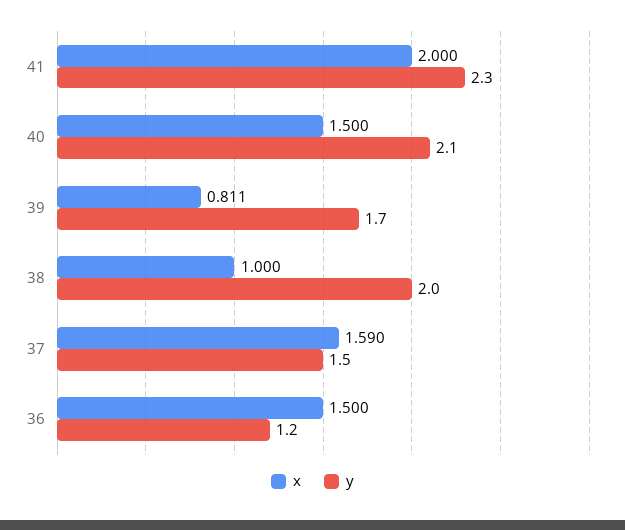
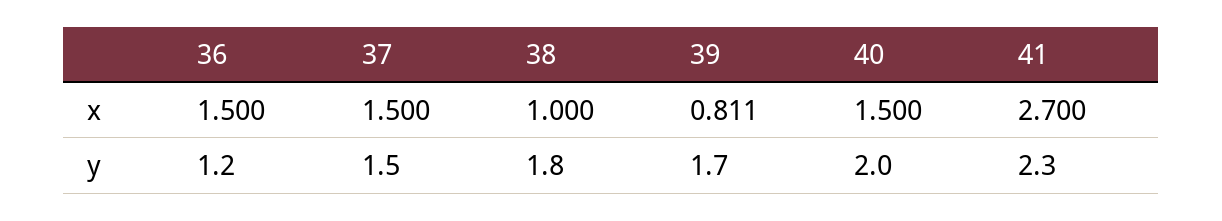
  {
    "x": {
-     "41": 2,
+     "41": 2.7,
      "40": 1.5,
      "39": 0.811,
      "38": 1,
-     "37": 1.59,
+     "37": 1.5,
      "36": 1.5
    },
    "y": {
      "41": 2.3,
-     "40": 2.1,
+     "40": 2,
      "39": 1.7,
-     "38": 2,
+     "38": 1.8,
      "37": 1.5,
      "36": 1.2
    }
  }

